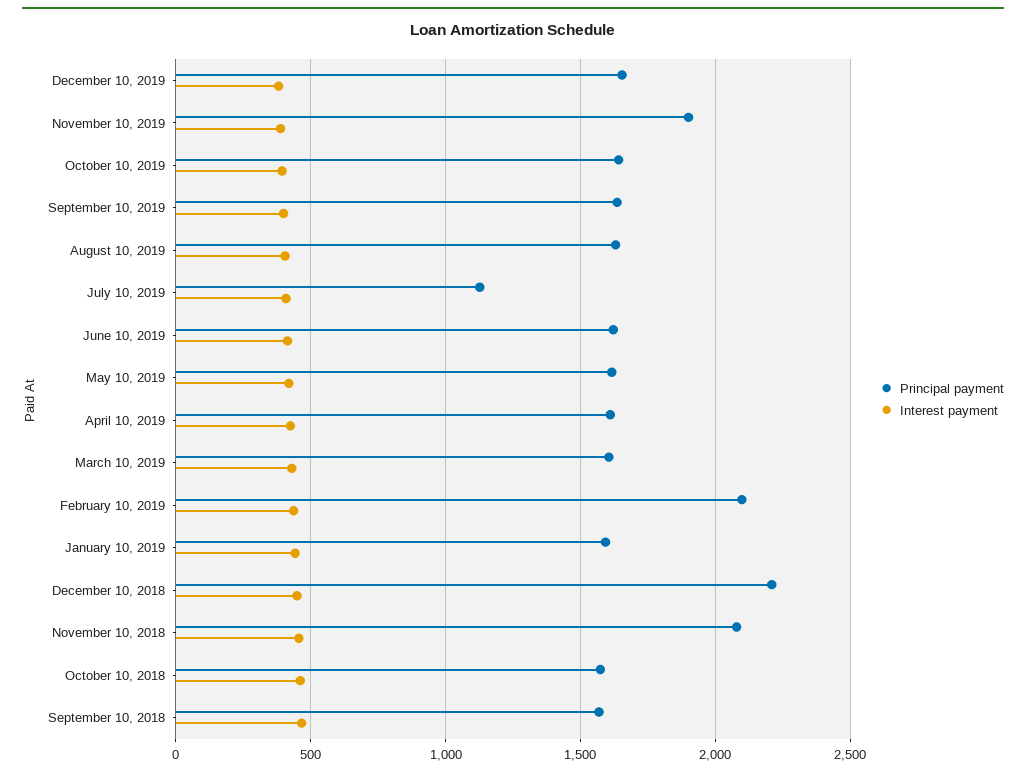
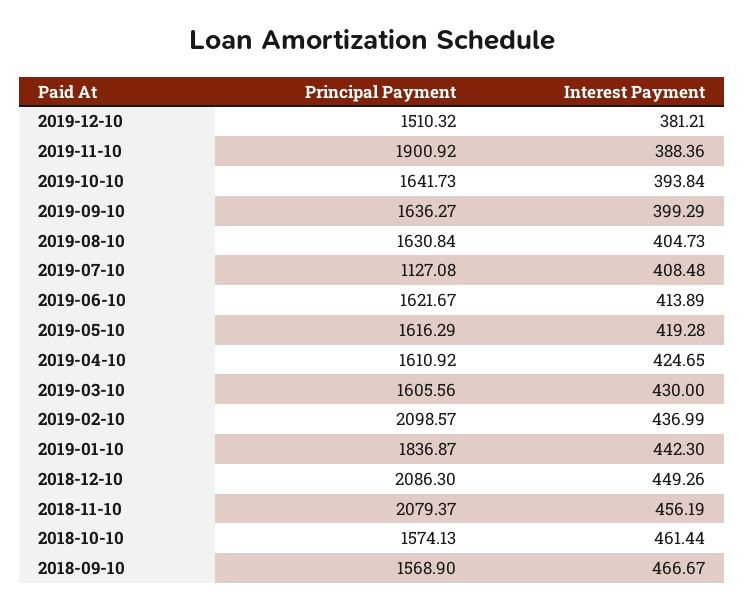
  {
    "Principal payment": {
-     "December 10, 2019": 1650,
+     "December 10, 2019": 1510.32,
      "November 10, 2019": 1900.92,
      "October 10, 2019": 1641.73,
      "September 10, 2019": 1636.27,
      "August 10, 2019": 1630.84,
      "July 10, 2019": 1127.08,
      "June 10, 2019": 1621.67,
      "May 10, 2019": 1616.29,
      "April 10, 2019": 1610.92,
      "March 10, 2019": 1605.56,
      "February 10, 2019": 2098.57,
-     "January 10, 2019": 1600,
+     "January 10, 2019": 1836.87,
-     "December 10, 2018": 2200,
+     "December 10, 2018": 2086.3,
      "November 10, 2018": 2079.37,
      "October 10, 2018": 1574.13,
      "September 10, 2018": 1568.9
    },
    "Interest payment": {
      "December 10, 2019": 381.21,
      "November 10, 2019": 388.36,
      "October 10, 2019": 393.84,
      "September 10, 2019": 399.29,
      "August 10, 2019": 404.73,
      "July 10, 2019": 408.48,
      "June 10, 2019": 413.89,
      "May 10, 2019": 419.28,
      "April 10, 2019": 424.65,
      "March 10, 2019": 430,
      "February 10, 2019": 436.99,
      "January 10, 2019": 442.3,
      "December 10, 2018": 449.26,
      "November 10, 2018": 456.19,
      "October 10, 2018": 461.44,
      "September 10, 2018": 466.67
    }
  }

